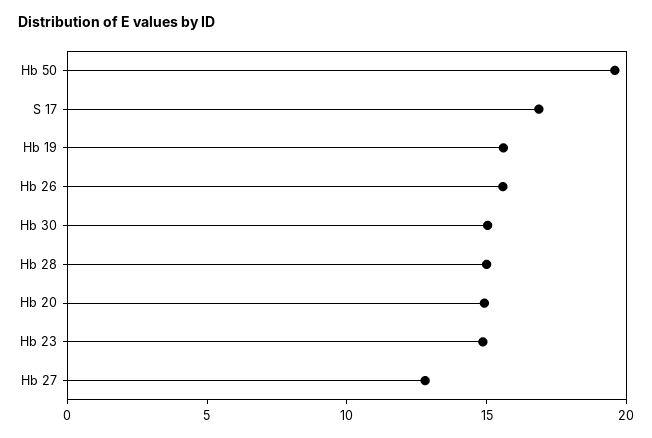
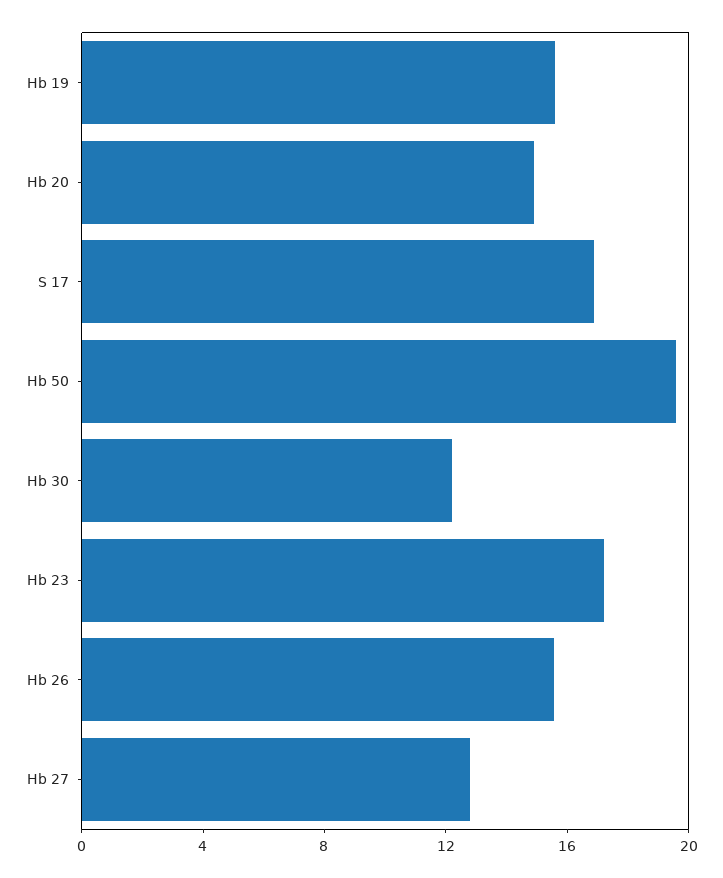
  {
    "Hb 50": 20,
    "S 17": 17,
    "Hb 19": 16,
    "Hb 26": 16,
-   "Hb 30": 15,
+   "Hb 30": 12,
-   "Hb 28": 15,
    "Hb 20": 15,
-   "Hb 23": 15,
+   "Hb 23": 17,
    "Hb 27": 13
  }

